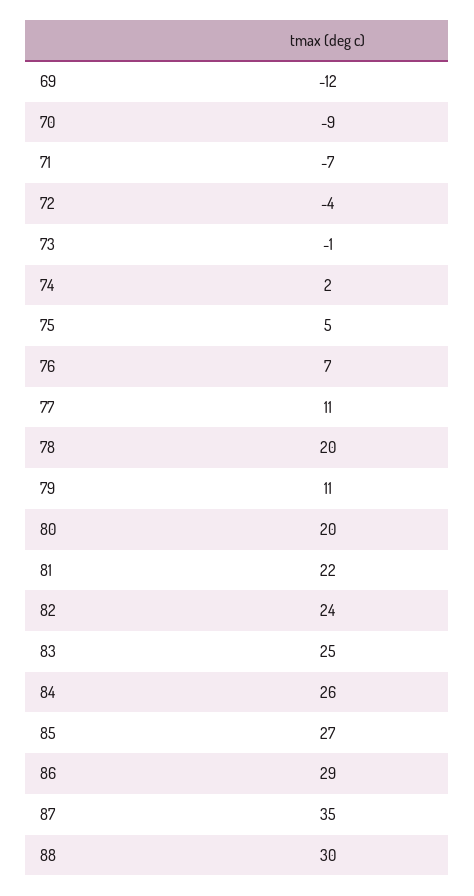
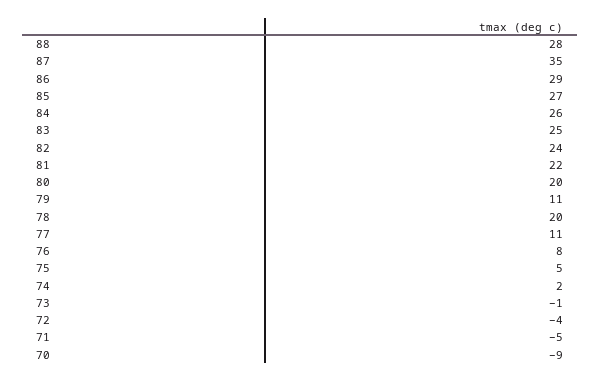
  {
-   "69": -12,
    "70": -9,
-   "71": -7,
+   "71": -5,
    "72": -4,
    "73": -1,
    "74": 2,
    "75": 5,
-   "76": 7,
+   "76": 8,
    "77": 11,
    "78": 20,
    "79": 11,
    "80": 20,
    "81": 22,
    "82": 24,
    "83": 25,
    "84": 26,
    "85": 27,
    "86": 29,
    "87": 35,
-   "88": 30
+   "88": 28
  }

